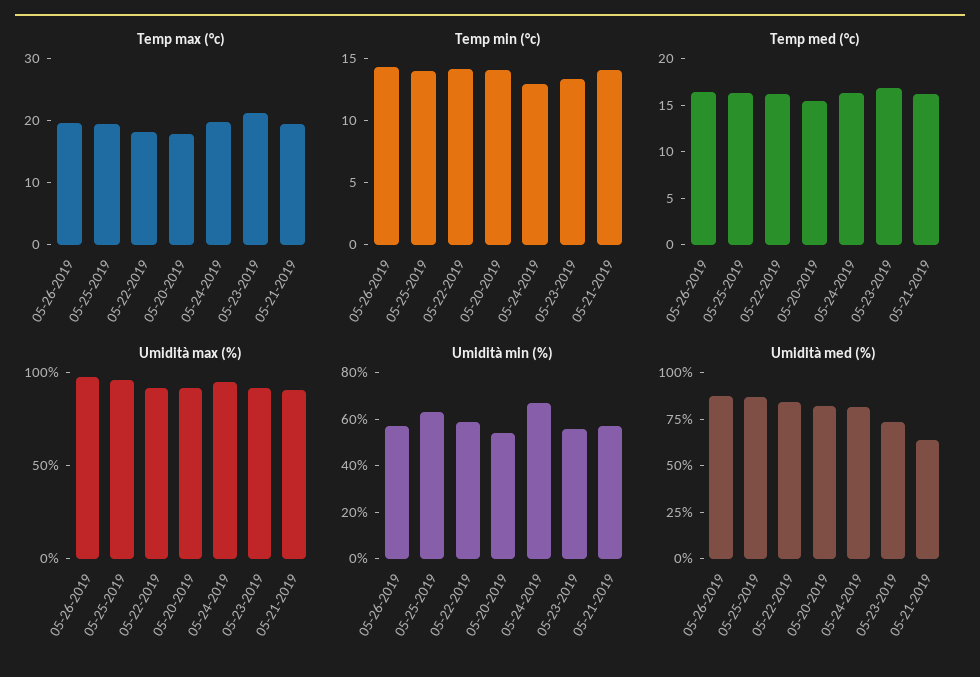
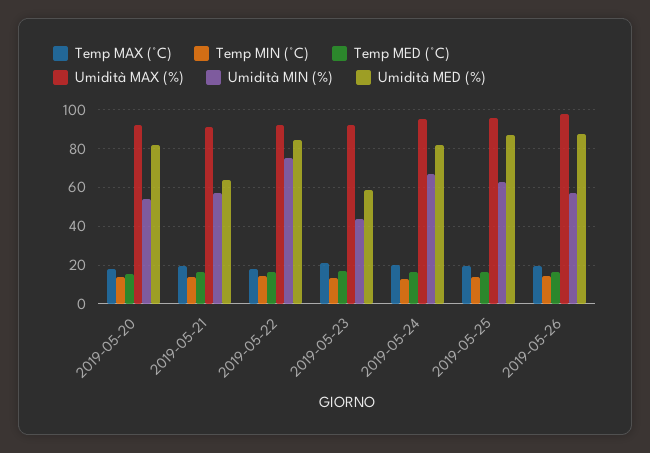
  {
    "Temp max (°c)": {
      "05-26-2019": 20,
      "05-25-2019": 20,
      "05-22-2019": 18,
      "05-20-2019": 18,
      "05-24-2019": 20,
      "05-23-2019": 22,
      "05-21-2019": 20
    },
    "Temp min (°c)": {
      "05-26-2019": 14,
      "05-25-2019": 14,
      "05-22-2019": 14,
      "05-20-2019": 14,
      "05-24-2019": 13,
      "05-23-2019": 13,
      "05-21-2019": 14
    },
    "Temp med (°c)": {
      "05-26-2019": 16,
      "05-25-2019": 16,
      "05-22-2019": 16,
      "05-20-2019": 16,
      "05-24-2019": 16,
      "05-23-2019": 17,
      "05-21-2019": 16
    },
    "Umidità max (%)": {
      "05-26-2019": 100,
      "05-25-2019": 95,
      "05-22-2019": 90,
      "05-20-2019": 90,
      "05-24-2019": 95,
      "05-23-2019": 90,
      "05-21-2019": 90
    },
    "Umidità min (%)": {
      "05-26-2019": 55,
      "05-25-2019": 65,
-     "05-22-2019": 60,
+     "05-22-2019": 75,
      "05-20-2019": 55,
      "05-24-2019": 65,
-     "05-23-2019": 55,
+     "05-23-2019": 45,
      "05-21-2019": 55
    },
    "Umidità med (%)": {
      "05-26-2019": 90,
      "05-25-2019": 85,
      "05-22-2019": 85,
      "05-20-2019": 80,
      "05-24-2019": 80,
-     "05-23-2019": 75,
+     "05-23-2019": 60,
      "05-21-2019": 65
    }
  }

